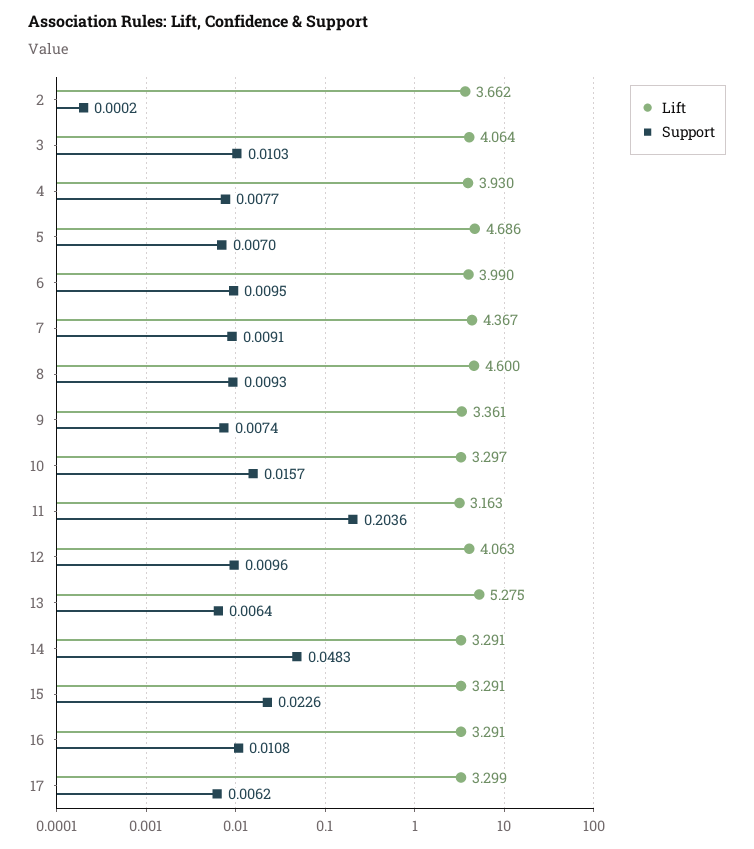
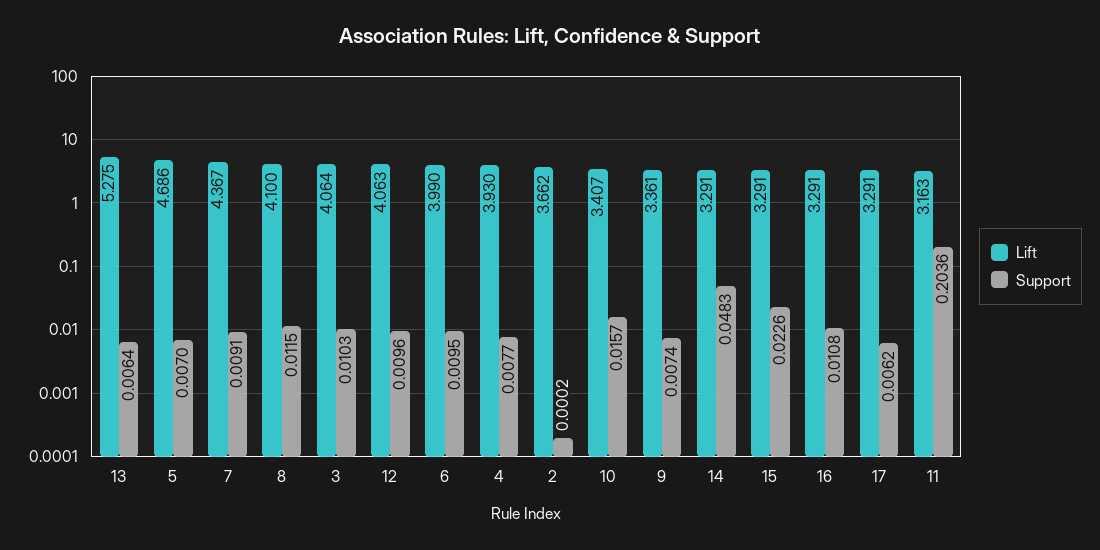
  {
    "Lift": {
      "2": 3.662,
      "3": 4.064,
      "4": 3.93,
      "5": 4.686,
      "6": 3.99,
      "7": 4.367,
-     "8": 4.6,
+     "8": 4.1,
      "9": 3.361,
-     "10": 3.297,
+     "10": 3.407,
      "11": 3.163,
      "12": 4.063,
      "13": 5.275,
      "14": 3.291,
      "15": 3.291,
      "16": 3.291,
-     "17": 3.299
+     "17": 3.291
    },
    "Support": {
      "2": 0.0002,
      "3": 0.0103,
      "4": 0.0077,
      "5": 0.007,
      "6": 0.0095,
      "7": 0.0091,
-     "8": 0.0093,
+     "8": 0.0115,
      "9": 0.0074,
      "10": 0.0157,
      "11": 0.2036,
      "12": 0.0096,
      "13": 0.0064,
      "14": 0.0483,
      "15": 0.0226,
      "16": 0.0108,
      "17": 0.0062
    }
  }

